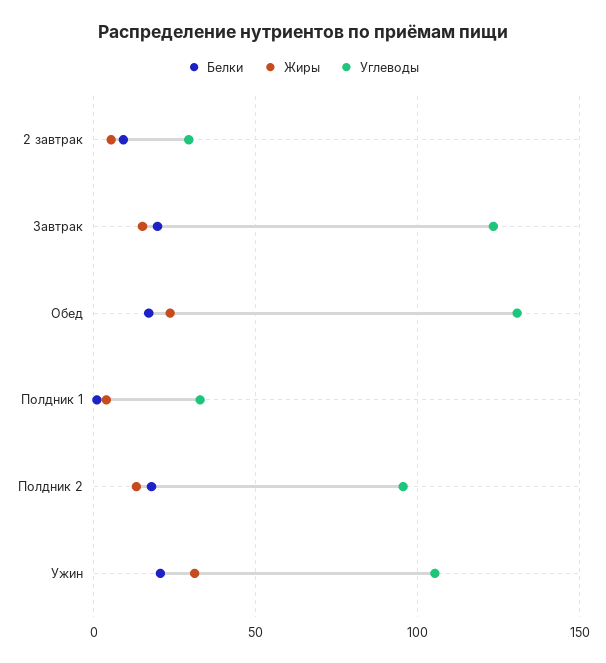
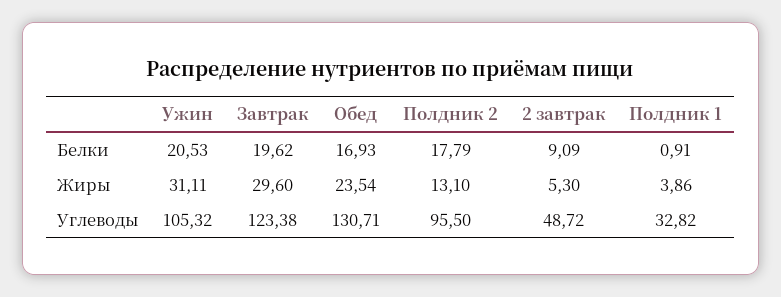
  {
    "Белки": {
      "2 завтрак": 9.09,
      "Завтрак": 19.62,
      "Обед": 16.93,
      "Полдник 1": 0.91,
      "Полдник 2": 17.79,
      "Ужин": 20.53
    },
    "Жиры": {
      "2 завтрак": 5.3,
-     "Завтрак": 15,
+     "Завтрак": 29.6,
      "Обед": 23.54,
      "Полдник 1": 3.86,
      "Полдник 2": 13.1,
      "Ужин": 31.11
    },
    "Углеводы": {
-     "2 завтрак": 30,
+     "2 завтрак": 48.72,
      "Завтрак": 123.38,
      "Обед": 130.71,
      "Полдник 1": 32.82,
      "Полдник 2": 95.5,
      "Ужин": 105.32
    }
  }

